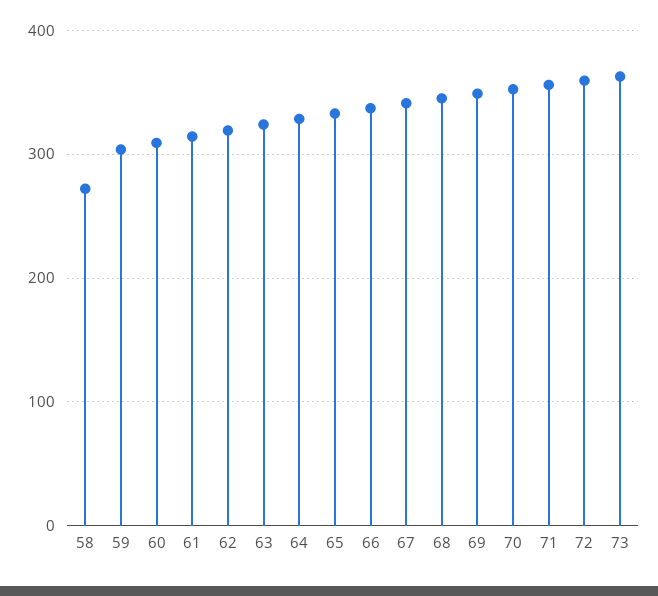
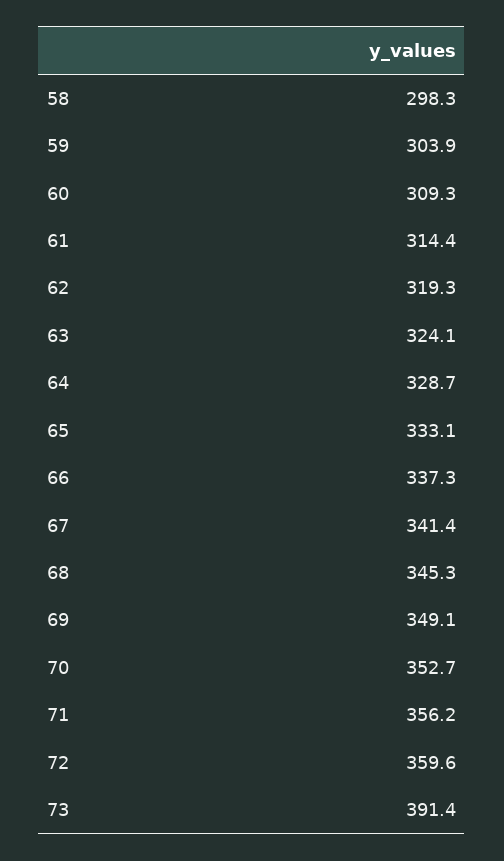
  {
-   "58": 270,
+   "58": 298.3,
    "59": 303.9,
    "60": 309.3,
    "61": 314.4,
    "62": 319.3,
    "63": 324.1,
    "64": 328.7,
    "65": 333.1,
    "66": 337.3,
    "67": 341.4,
    "68": 345.3,
    "69": 349.1,
    "70": 352.7,
    "71": 356.2,
    "72": 359.6,
-   "73": 360
+   "73": 391.4
  }

